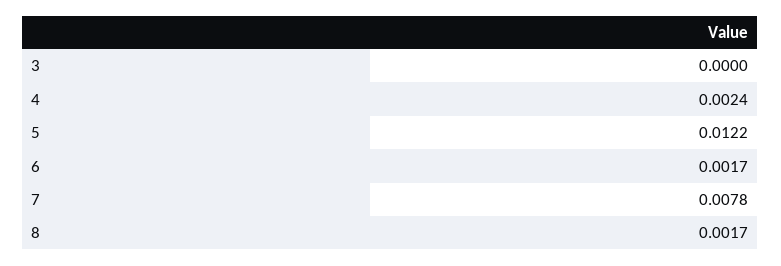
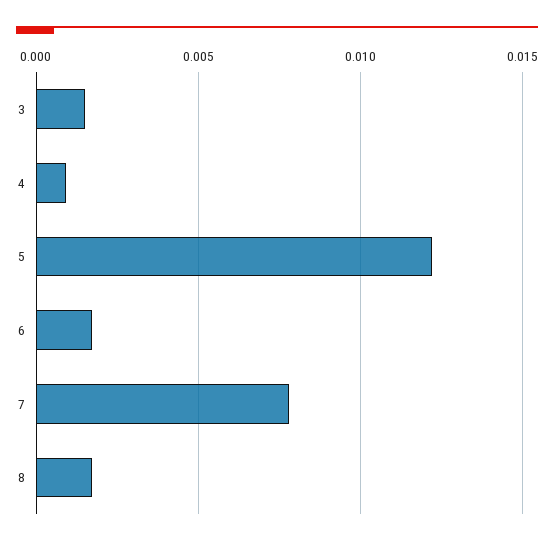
  {
-   "3": 0,
+   "3": 0.0015,
-   "4": 0.0024,
+   "4": 0.001,
    "5": 0.0122,
    "6": 0.0017,
    "7": 0.0078,
    "8": 0.0017
  }

